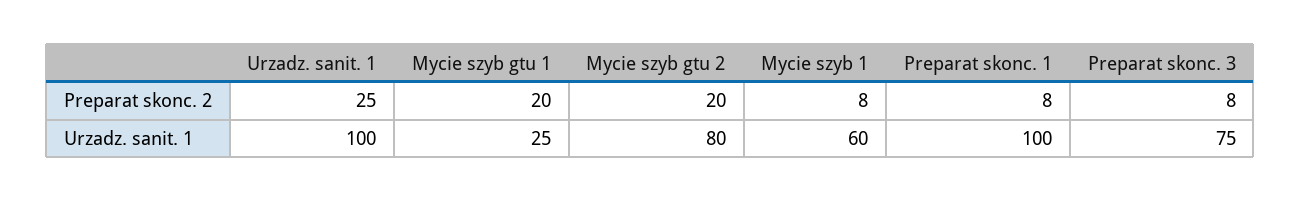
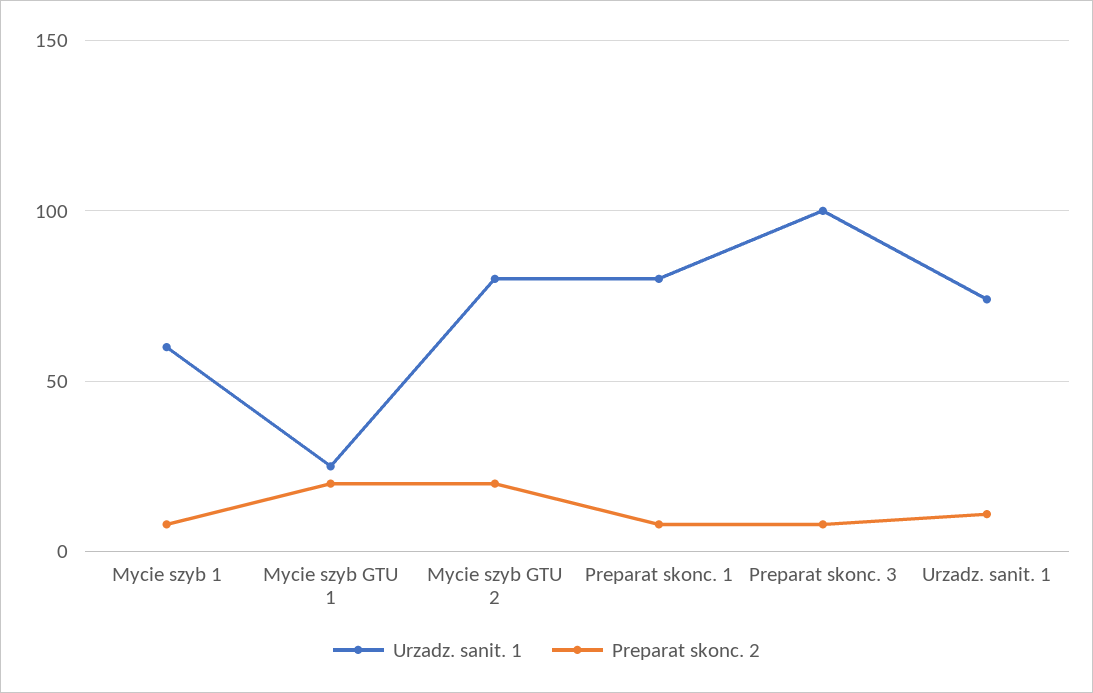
  {
    "Preparat skonc. 2": {
-     "Urzadz. sanit. 1": 25,
+     "Urzadz. sanit. 1": 10,
      "Mycie szyb gtu 1": 20,
      "Mycie szyb gtu 2": 20,
      "Mycie szyb 1": 8,
      "Preparat skonc. 1": 8,
      "Preparat skonc. 3": 8
    },
    "Urzadz. sanit. 1": {
-     "Urzadz. sanit. 1": 100,
+     "Urzadz. sanit. 1": 75,
      "Mycie szyb gtu 1": 25,
      "Mycie szyb gtu 2": 80,
      "Mycie szyb 1": 60,
-     "Preparat skonc. 1": 100,
+     "Preparat skonc. 1": 80,
-     "Preparat skonc. 3": 75
+     "Preparat skonc. 3": 100
    }
  }

